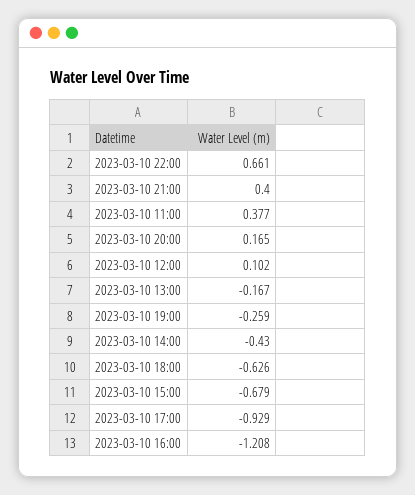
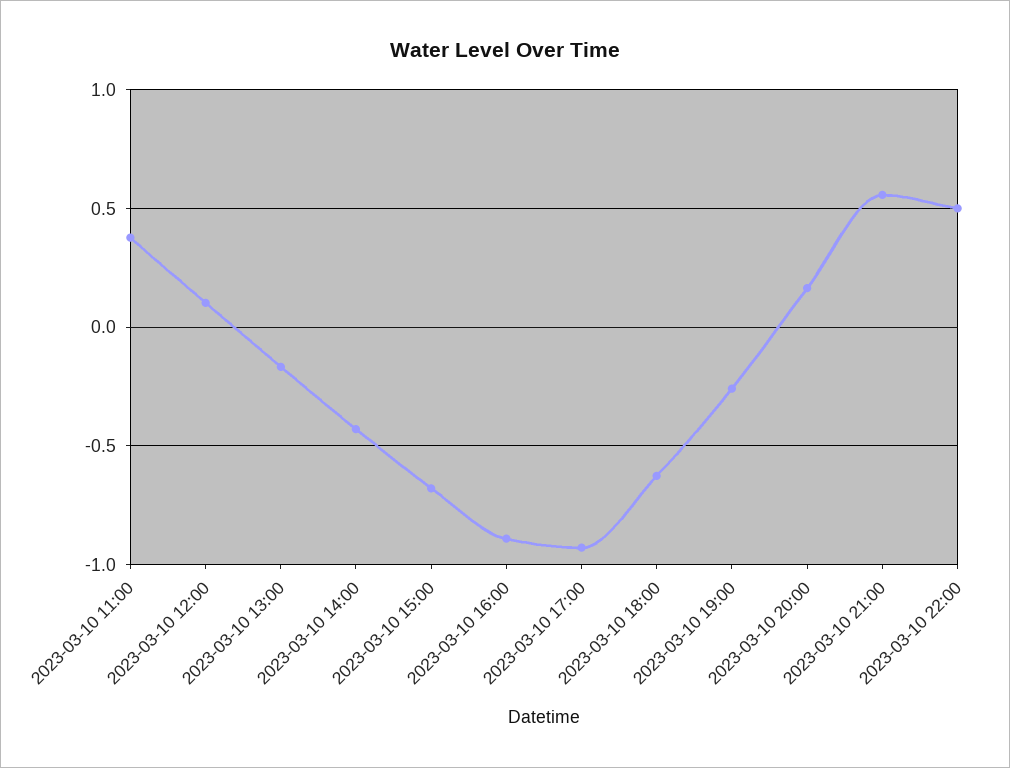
  {
-   "2023-03-10 22:00": 0.661,
+   "2023-03-10 22:00": 0.5,
-   "2023-03-10 21:00": 0.4,
+   "2023-03-10 21:00": 0.55,
    "2023-03-10 11:00": 0.377,
    "2023-03-10 20:00": 0.165,
    "2023-03-10 12:00": 0.102,
    "2023-03-10 13:00": -0.167,
    "2023-03-10 19:00": -0.259,
    "2023-03-10 14:00": -0.43,
    "2023-03-10 18:00": -0.626,
    "2023-03-10 15:00": -0.679,
    "2023-03-10 17:00": -0.929,
-   "2023-03-10 16:00": -1.208
+   "2023-03-10 16:00": -0.9
  }

